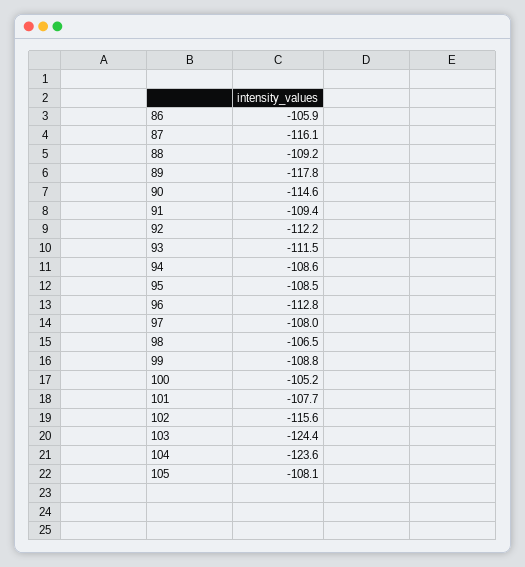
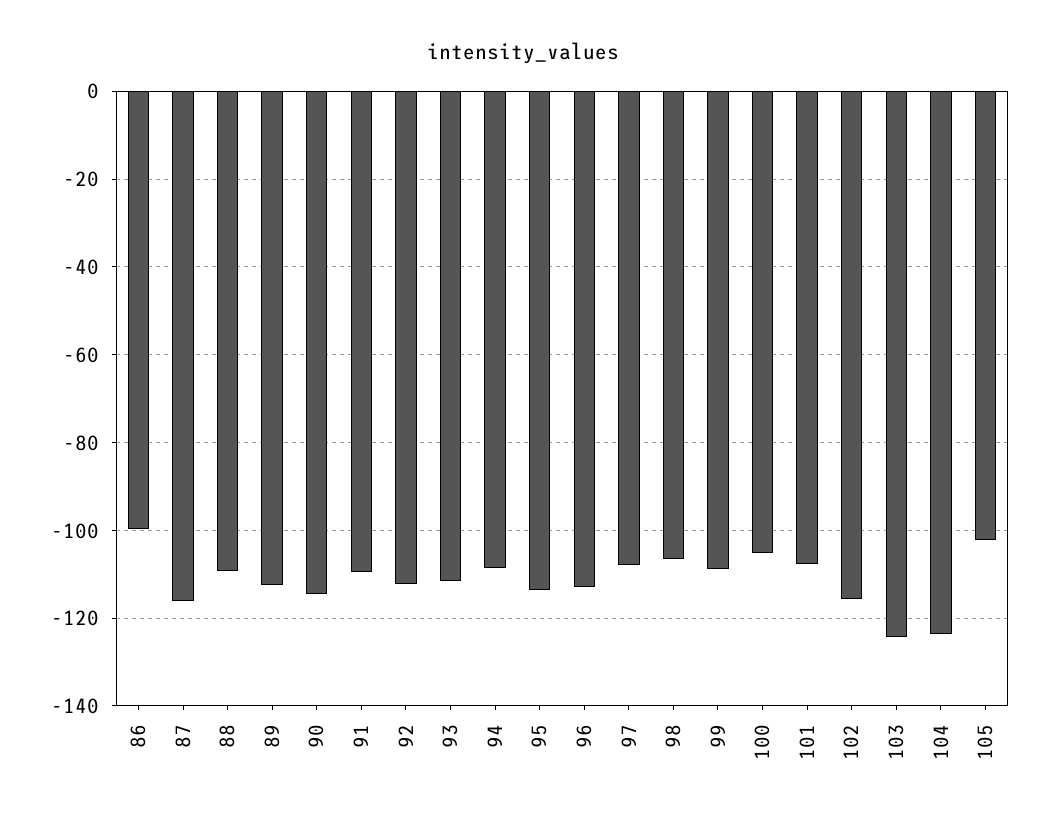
  {
-   "86": -105.9,
+   "86": -100,
    "87": -116.1,
    "88": -109.2,
-   "89": -117.8,
+   "89": -112,
    "90": -114.6,
    "91": -109.4,
    "92": -112.2,
    "93": -111.5,
    "94": -108.6,
-   "95": -108.5,
+   "95": -114,
    "96": -112.8,
    "97": -108,
    "98": -106.5,
    "99": -108.8,
    "100": -105.2,
    "101": -107.7,
    "102": -115.6,
    "103": -124.4,
    "104": -123.6,
-   "105": -108.1
+   "105": -102
  }

